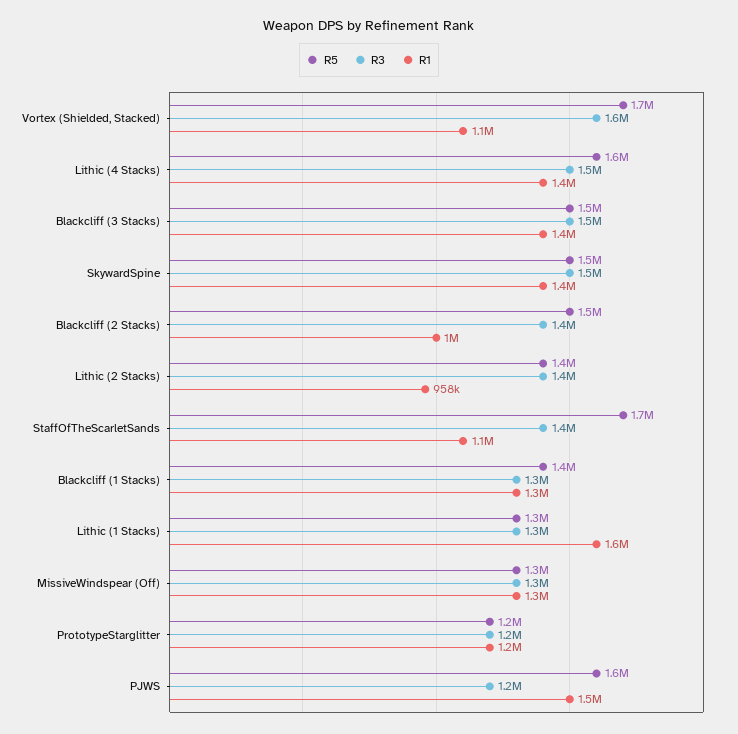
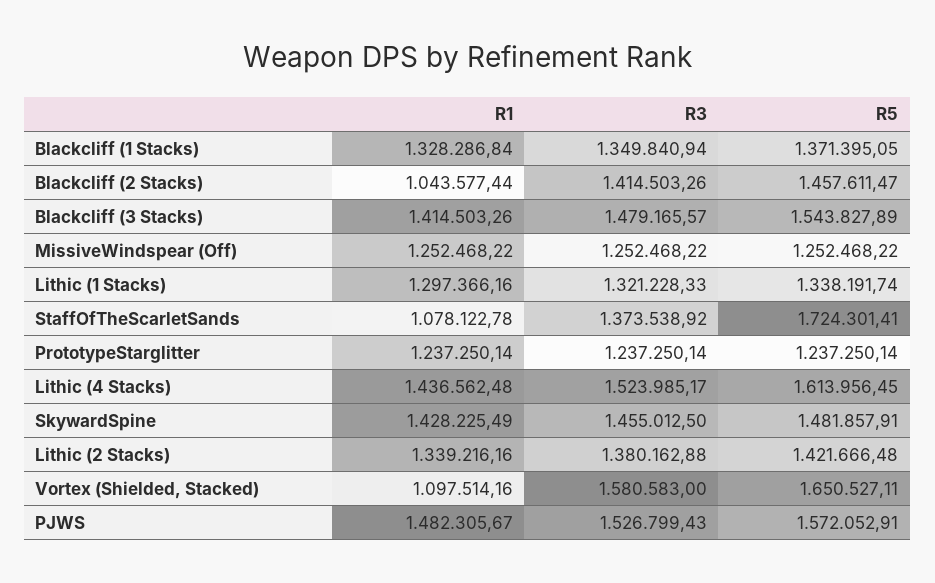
  {
    "R5": {
      "Vortex (Shielded, Stacked)": 1650527.11,
      "Lithic (4 Stacks)": 1613956.45,
      "Blackcliff (3 Stacks)": 1543827.89,
      "SkywardSpine": 1481857.91,
      "Blackcliff (2 Stacks)": 1457611.47,
      "Lithic (2 Stacks)": 1421666.48,
      "StaffOfTheScarletSands": 1724301.41,
      "Blackcliff (1 Stacks)": 1371395.05,
      "Lithic (1 Stacks)": 1338191.74,
      "MissiveWindspear (Off)": 1252468.22,
      "PrototypeStarglitter": 1237250.14,
      "PJWS": 1572052.91
    },
    "R3": {
      "Vortex (Shielded, Stacked)": 1580583,
      "Lithic (4 Stacks)": 1523985.17,
      "Blackcliff (3 Stacks)": 1479165.57,
      "SkywardSpine": 1455012.5,
      "Blackcliff (2 Stacks)": 1414503.26,
      "Lithic (2 Stacks)": 1380162.88,
      "StaffOfTheScarletSands": 1373538.92,
      "Blackcliff (1 Stacks)": 1349840.94,
      "Lithic (1 Stacks)": 1321228.33,
      "MissiveWindspear (Off)": 1252468.22,
      "PrototypeStarglitter": 1237250.14,
-     "PJWS": 1200000
+     "PJWS": 1526799.43
    },
    "R1": {
      "Vortex (Shielded, Stacked)": 1097514.16,
      "Lithic (4 Stacks)": 1436562.48,
      "Blackcliff (3 Stacks)": 1414503.26,
      "SkywardSpine": 1428225.49,
      "Blackcliff (2 Stacks)": 1043577.44,
-     "Lithic (2 Stacks)": 958000,
+     "Lithic (2 Stacks)": 1339216.16,
      "StaffOfTheScarletSands": 1078122.78,
      "Blackcliff (1 Stacks)": 1328286.84,
-     "Lithic (1 Stacks)": 1600000,
+     "Lithic (1 Stacks)": 1297366.16,
      "MissiveWindspear (Off)": 1252468.22,
      "PrototypeStarglitter": 1237250.14,
      "PJWS": 1482305.67
    }
  }

